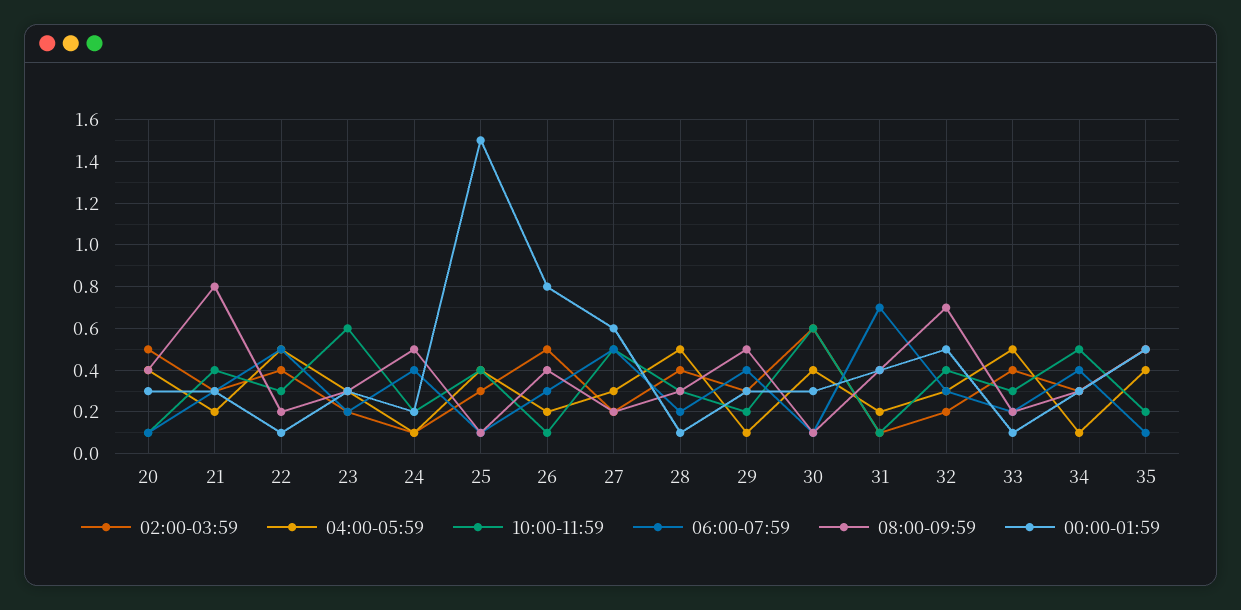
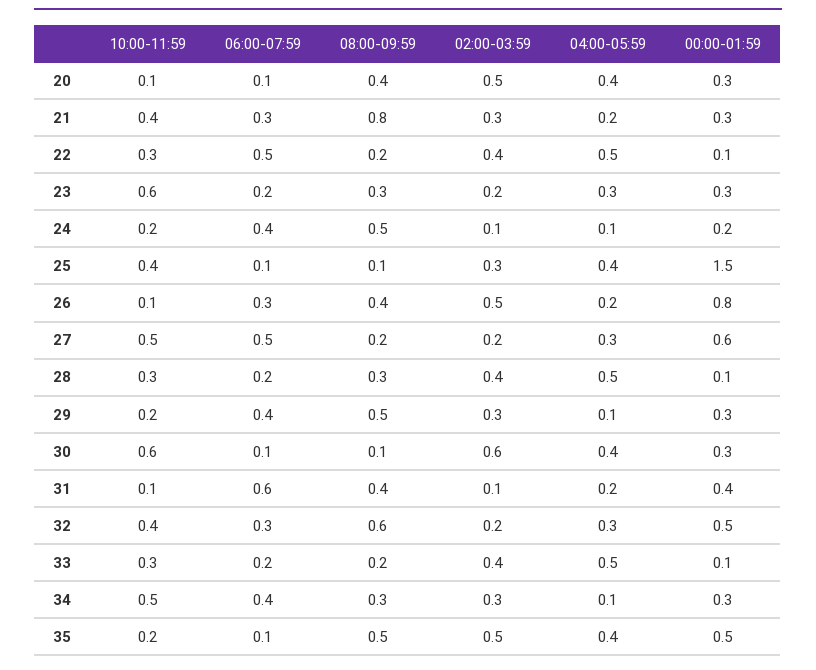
  {
    "02:00-03:59": {
      "20": 0.5,
      "21": 0.3,
      "22": 0.4,
      "23": 0.2,
      "24": 0.1,
      "25": 0.3,
      "26": 0.5,
      "27": 0.2,
      "28": 0.4,
      "29": 0.3,
      "30": 0.6,
      "31": 0.1,
      "32": 0.2,
      "33": 0.4,
      "34": 0.3,
      "35": 0.5
    },
    "04:00-05:59": {
      "20": 0.4,
      "21": 0.2,
      "22": 0.5,
      "23": 0.3,
      "24": 0.1,
      "25": 0.4,
      "26": 0.2,
      "27": 0.3,
      "28": 0.5,
      "29": 0.1,
      "30": 0.4,
      "31": 0.2,
      "32": 0.3,
      "33": 0.5,
      "34": 0.1,
      "35": 0.4
    },
    "10:00-11:59": {
      "20": 0.1,
      "21": 0.4,
      "22": 0.3,
      "23": 0.6,
      "24": 0.2,
      "25": 0.4,
      "26": 0.1,
      "27": 0.5,
      "28": 0.3,
      "29": 0.2,
      "30": 0.6,
      "31": 0.1,
      "32": 0.4,
      "33": 0.3,
      "34": 0.5,
      "35": 0.2
    },
    "06:00-07:59": {
      "20": 0.1,
      "21": 0.3,
      "22": 0.5,
      "23": 0.2,
      "24": 0.4,
      "25": 0.1,
      "26": 0.3,
      "27": 0.5,
      "28": 0.2,
      "29": 0.4,
      "30": 0.1,
-     "31": 0.7,
+     "31": 0.6,
      "32": 0.3,
      "33": 0.2,
      "34": 0.4,
      "35": 0.1
    },
    "08:00-09:59": {
      "20": 0.4,
      "21": 0.8,
      "22": 0.2,
      "23": 0.3,
      "24": 0.5,
      "25": 0.1,
      "26": 0.4,
      "27": 0.2,
      "28": 0.3,
      "29": 0.5,
      "30": 0.1,
      "31": 0.4,
-     "32": 0.7,
+     "32": 0.6,
      "33": 0.2,
      "34": 0.3,
      "35": 0.5
    },
    "00:00-01:59": {
      "20": 0.3,
      "21": 0.3,
      "22": 0.1,
      "23": 0.3,
      "24": 0.2,
      "25": 1.5,
      "26": 0.8,
      "27": 0.6,
      "28": 0.1,
      "29": 0.3,
      "30": 0.3,
      "31": 0.4,
      "32": 0.5,
      "33": 0.1,
      "34": 0.3,
      "35": 0.5
    }
  }

